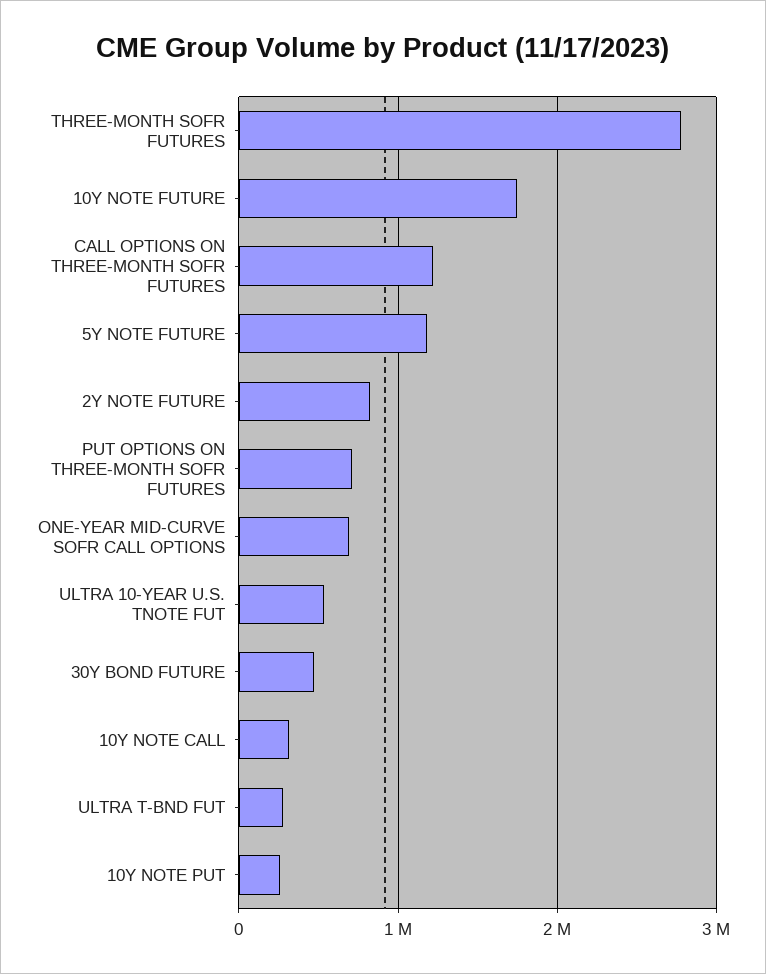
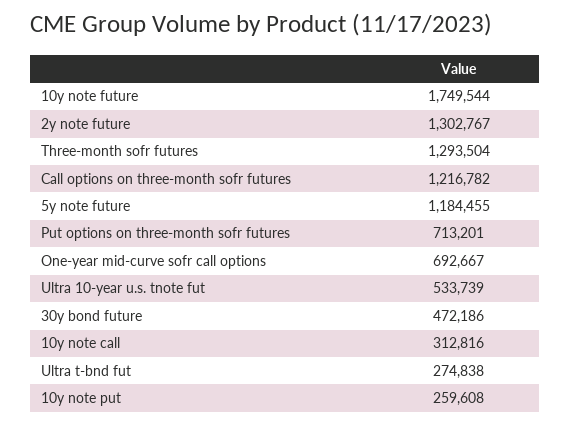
  {
-   "THREE-MONTH SOFR FUTURES": 2800000,
+   "THREE-MONTH SOFR FUTURES": 1293504,
    "10Y NOTE FUTURE": 1749544,
    "CALL OPTIONS ON THREE-MONTH SOFR FUTURES": 1216782,
    "5Y NOTE FUTURE": 1184455,
-   "2Y NOTE FUTURE": 800000,
+   "2Y NOTE FUTURE": 1302767,
    "PUT OPTIONS ON THREE-MONTH SOFR FUTURES": 713201,
    "ONE-YEAR MID-CURVE SOFR CALL OPTIONS": 692667,
    "ULTRA 10-YEAR U.S. TNOTE FUT": 533739,
    "30Y BOND FUTURE": 472186,
    "10Y NOTE CALL": 312816,
    "ULTRA T-BND FUT": 274838,
    "10Y NOTE PUT": 259608
  }

